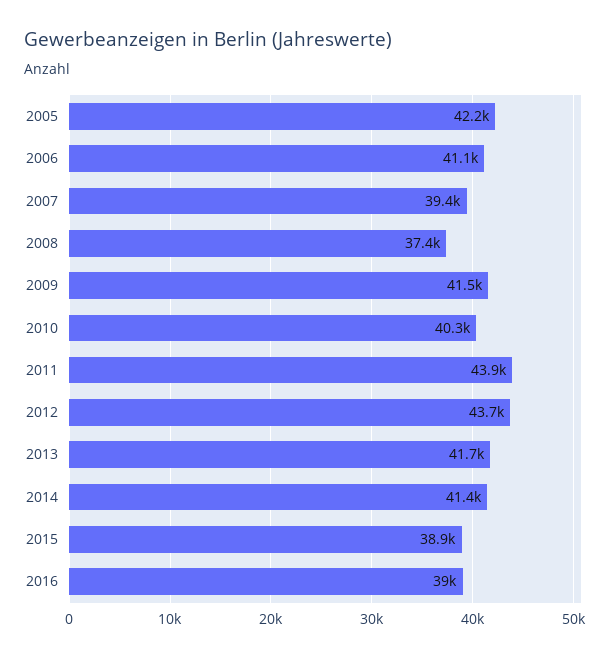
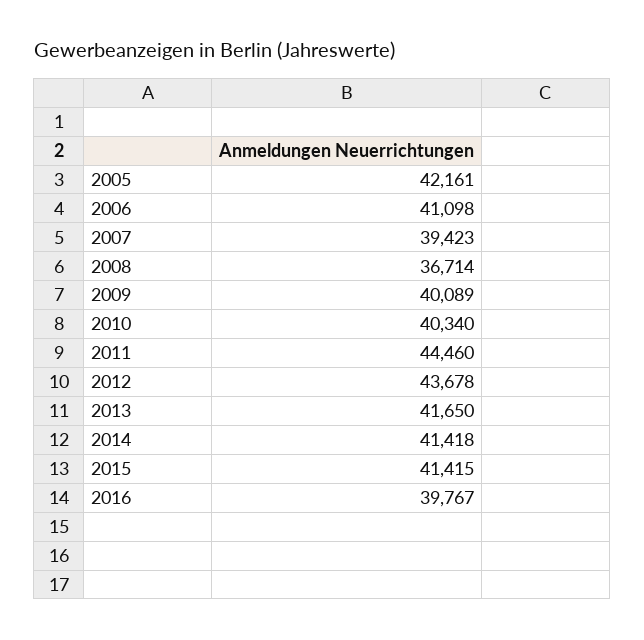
  {
    "2005": 42161,
    "2006": 41098,
    "2007": 39423,
-   "2008": 37400,
+   "2008": 36714,
-   "2009": 41500,
+   "2009": 40089,
    "2010": 40340,
-   "2011": 43900,
+   "2011": 44460,
    "2012": 43678,
    "2013": 41650,
    "2014": 41418,
-   "2015": 38900,
+   "2015": 41415,
-   "2016": 39000
+   "2016": 39767
  }

